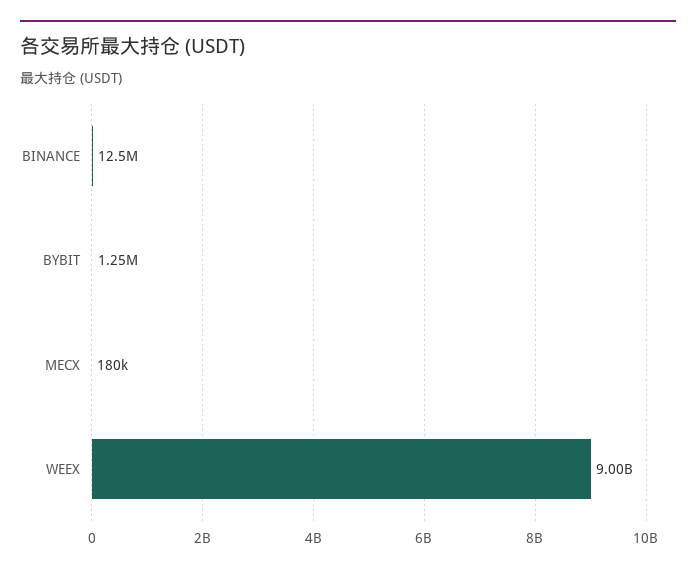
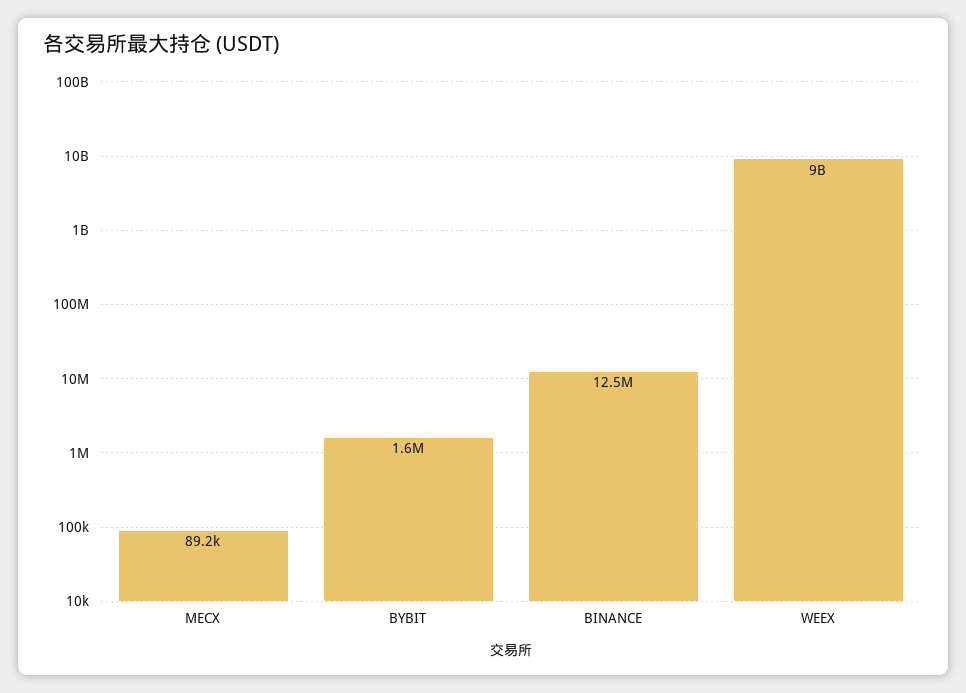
  {
    "BINANCE": 12500000,
-   "BYBIT": 1250000,
+   "BYBIT": 1600000,
-   "MECX": 180000,
+   "MECX": 89200,
    "WEEX": 9000000000
  }

